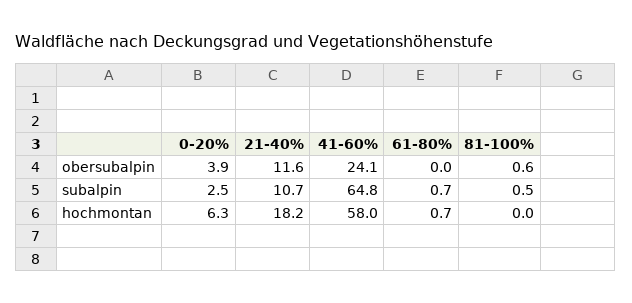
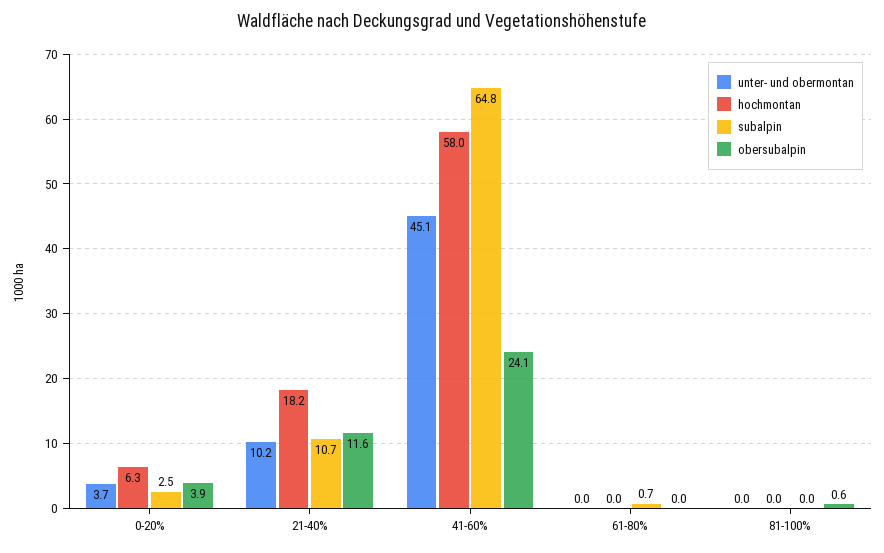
  {
    "obersubalpin": {
      "0-20%": 3.9,
      "21-40%": 11.6,
      "41-60%": 24.1,
      "61-80%": 0,
      "81-100%": 0.6
    },
    "subalpin": {
      "0-20%": 2.5,
      "21-40%": 10.7,
      "41-60%": 64.8,
      "61-80%": 0.7,
-     "81-100%": 0.5
+     "81-100%": 0
    },
    "hochmontan": {
      "0-20%": 6.3,
      "21-40%": 18.2,
      "41-60%": 58,
-     "61-80%": 0.7,
+     "61-80%": 0,
      "81-100%": 0
-   }
+   },
+   "unter- und obermontan": {
+     "0-20%": 3.7,
+     "21-40%": 10.2,
+     "41-60%": 45.1,
+     "61-80%": 0,
+     "81-100%": 0
+   }
  }

